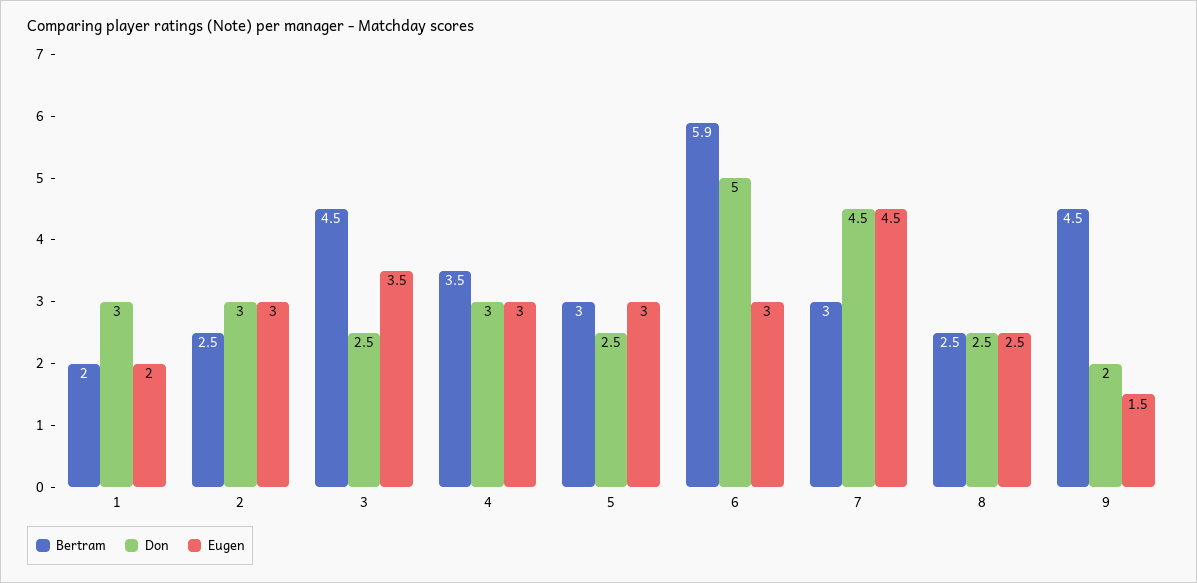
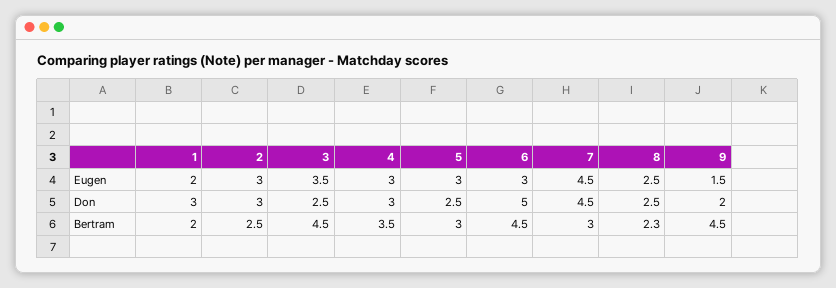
  {
    "Bertram": {
      "1": 2,
      "2": 2.5,
      "3": 4.5,
      "4": 3.5,
      "5": 3,
-     "6": 5.9,
+     "6": 4.5,
      "7": 3,
-     "8": 2.5,
+     "8": 2.3,
      "9": 4.5
    },
    "Don": {
      "1": 3,
      "2": 3,
      "3": 2.5,
      "4": 3,
      "5": 2.5,
      "6": 5,
      "7": 4.5,
      "8": 2.5,
      "9": 2
    },
    "Eugen": {
      "1": 2,
      "2": 3,
      "3": 3.5,
      "4": 3,
      "5": 3,
      "6": 3,
      "7": 4.5,
      "8": 2.5,
      "9": 1.5
    }
  }

